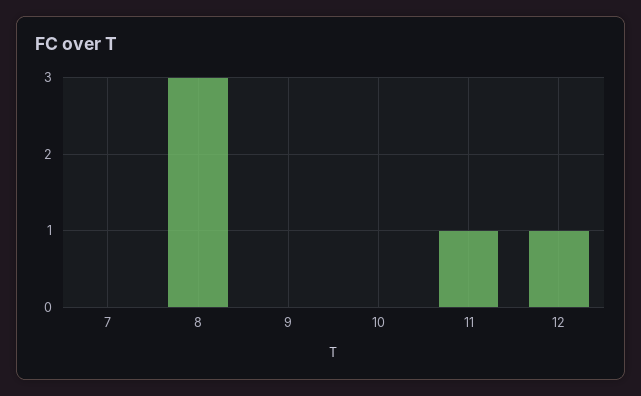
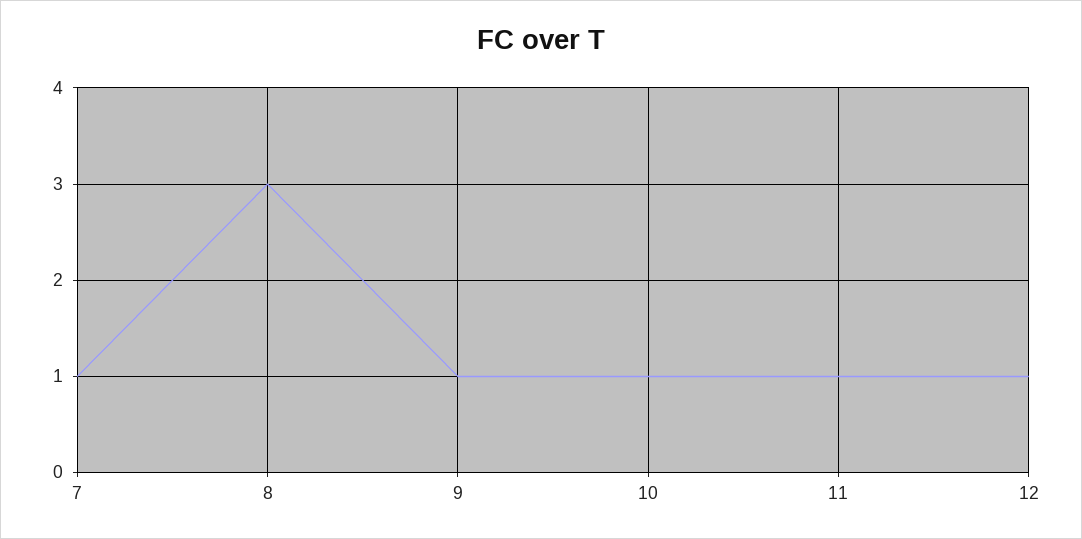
  {
-   "7": 0,
+   "7": 1,
    "8": 3,
-   "9": 0,
+   "9": 1,
-   "10": 0,
+   "10": 1,
    "11": 1,
    "12": 1
  }

